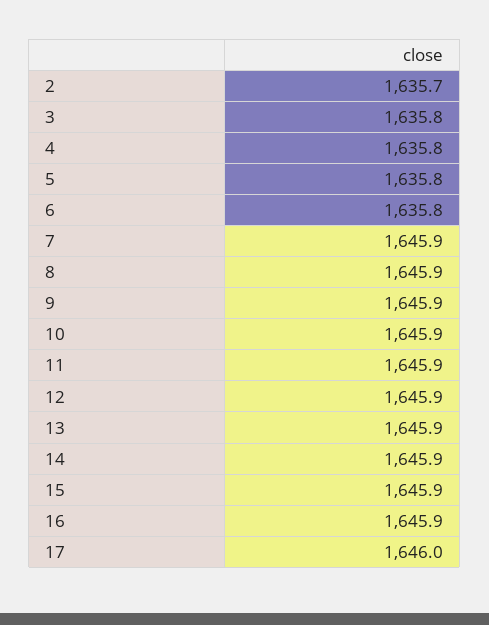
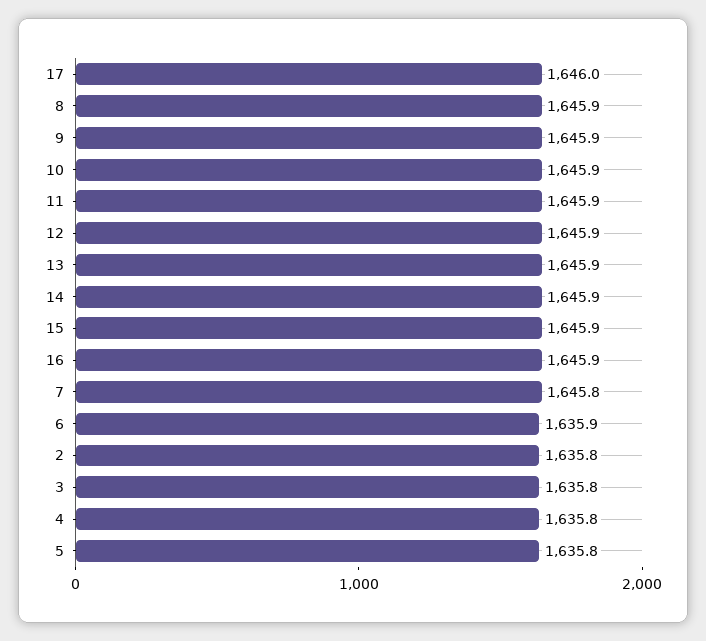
  {
-   "2": 1635.7,
+   "2": 1635.8,
    "3": 1635.8,
    "4": 1635.8,
    "5": 1635.8,
-   "6": 1635.8,
+   "6": 1635.9,
-   "7": 1645.9,
+   "7": 1645.8,
    "8": 1645.9,
    "9": 1645.9,
    "10": 1645.9,
    "11": 1645.9,
    "12": 1645.9,
    "13": 1645.9,
    "14": 1645.9,
    "15": 1645.9,
    "16": 1645.9,
    "17": 1646
  }

